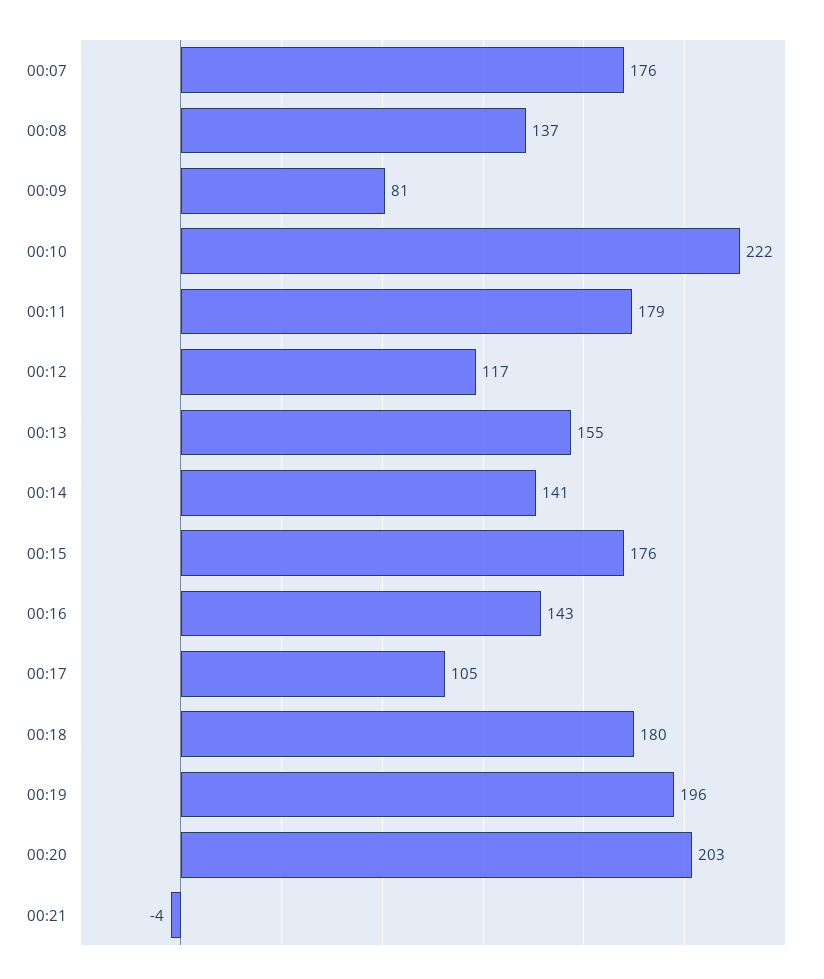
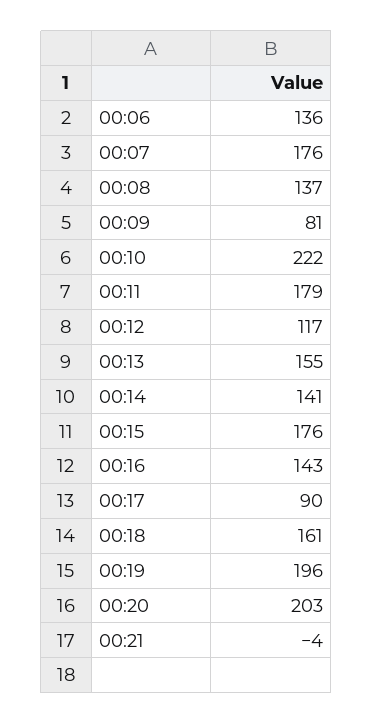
  {
    "00:07": 176,
    "00:08": 137,
    "00:09": 81,
    "00:10": 222,
    "00:11": 179,
    "00:12": 117,
    "00:13": 155,
    "00:14": 141,
    "00:15": 176,
    "00:16": 143,
-   "00:17": 105,
+   "00:17": 90,
-   "00:18": 180,
+   "00:18": 161,
    "00:19": 196,
    "00:20": 203,
-   "00:21": -4
+   "00:21": -4,
+   "00:06": 136
  }

